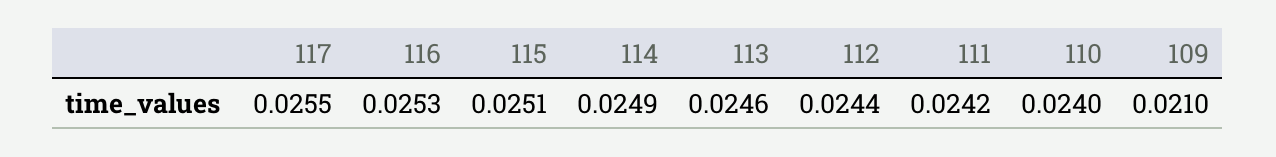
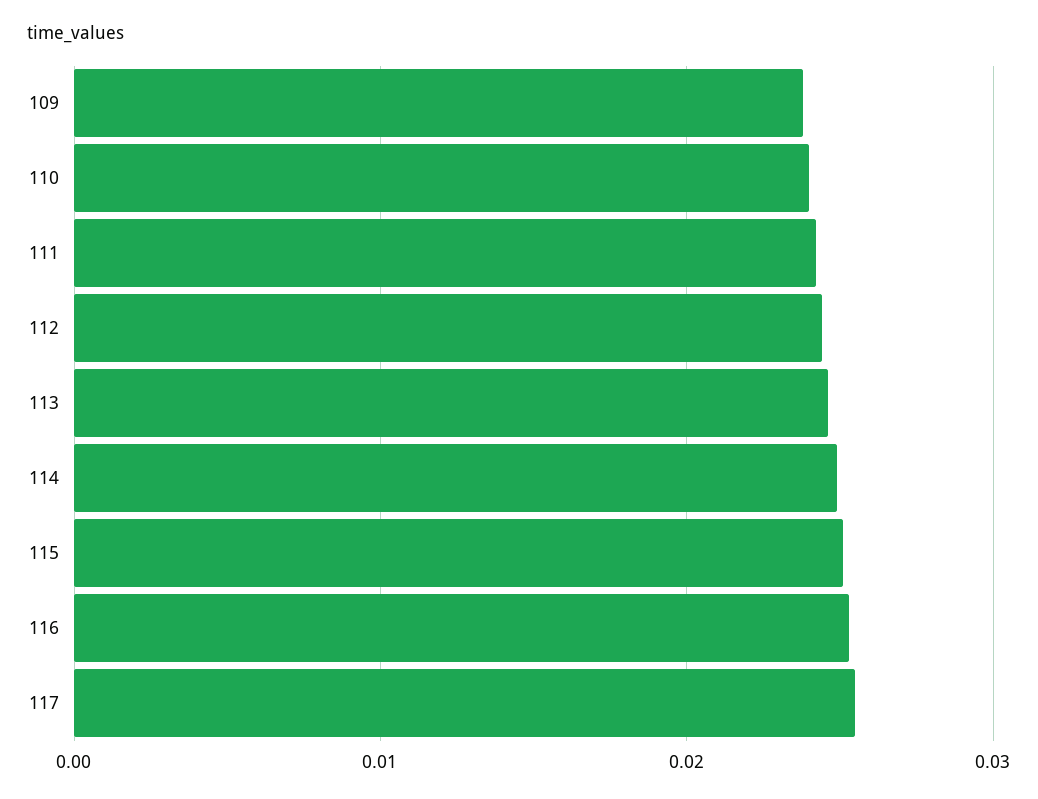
  {
    "117": 0.0255,
    "116": 0.0253,
    "115": 0.0251,
    "114": 0.0249,
    "113": 0.0246,
    "112": 0.0244,
    "111": 0.0242,
    "110": 0.024,
-   "109": 0.021
+   "109": 0.024
  }

